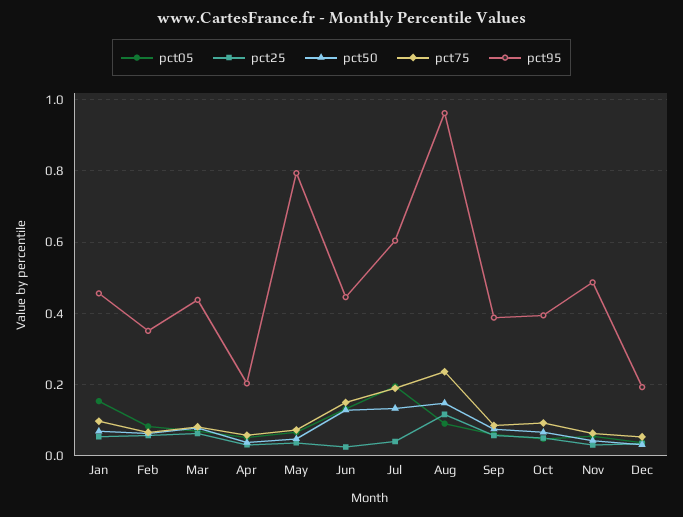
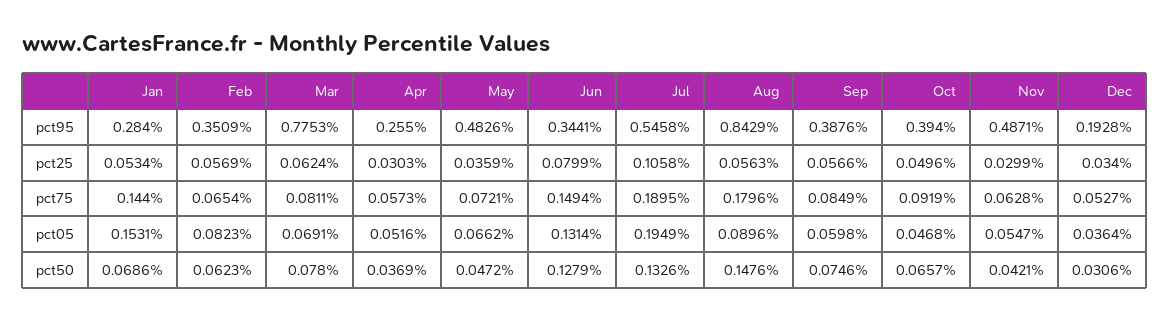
  {
    "pct05": {
      "Jan": 0.1531,
      "Feb": 0.0823,
      "Mar": 0.0691,
      "Apr": 0.0516,
      "May": 0.0662,
      "Jun": 0.1314,
      "Jul": 0.1949,
      "Aug": 0.0896,
      "Sep": 0.0598,
      "Oct": 0.0468,
      "Nov": 0.0547,
      "Dec": 0.0364
    },
    "pct25": {
      "Jan": 0.0534,
      "Feb": 0.0569,
      "Mar": 0.0624,
      "Apr": 0.0303,
      "May": 0.0359,
-     "Jun": 0.02,
+     "Jun": 0.0799,
-     "Jul": 0.04,
+     "Jul": 0.1058,
-     "Aug": 0.12,
+     "Aug": 0.0563,
      "Sep": 0.0566,
      "Oct": 0.0496,
      "Nov": 0.0299,
      "Dec": 0.034
    },
    "pct50": {
      "Jan": 0.0686,
      "Feb": 0.0623,
      "Mar": 0.078,
      "Apr": 0.0369,
      "May": 0.0472,
      "Jun": 0.1279,
      "Jul": 0.1326,
      "Aug": 0.1476,
      "Sep": 0.0746,
      "Oct": 0.0657,
      "Nov": 0.0421,
      "Dec": 0.0306
    },
    "pct75": {
-     "Jan": 0.1,
+     "Jan": 0.144,
      "Feb": 0.0654,
      "Mar": 0.0811,
      "Apr": 0.0573,
      "May": 0.0721,
      "Jun": 0.1494,
      "Jul": 0.1895,
-     "Aug": 0.24,
+     "Aug": 0.1796,
      "Sep": 0.0849,
      "Oct": 0.0919,
      "Nov": 0.0628,
      "Dec": 0.0527
    },
    "pct95": {
-     "Jan": 0.46,
+     "Jan": 0.284,
      "Feb": 0.3509,
-     "Mar": 0.44,
+     "Mar": 0.7753,
-     "Apr": 0.2,
+     "Apr": 0.255,
-     "May": 0.8,
+     "May": 0.4826,
-     "Jun": 0.44,
+     "Jun": 0.3441,
-     "Jul": 0.6,
+     "Jul": 0.5458,
-     "Aug": 0.96,
+     "Aug": 0.8429,
      "Sep": 0.3876,
      "Oct": 0.394,
      "Nov": 0.4871,
      "Dec": 0.1928
    }
  }

